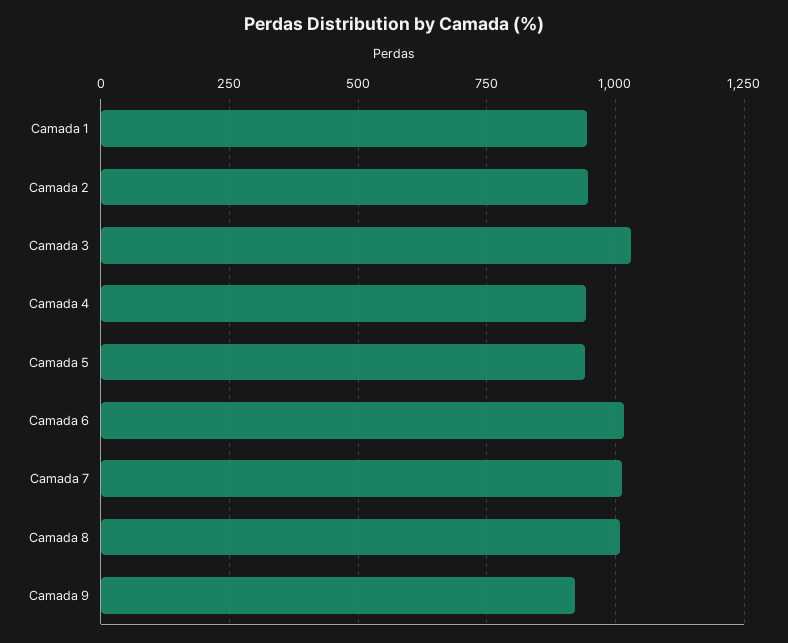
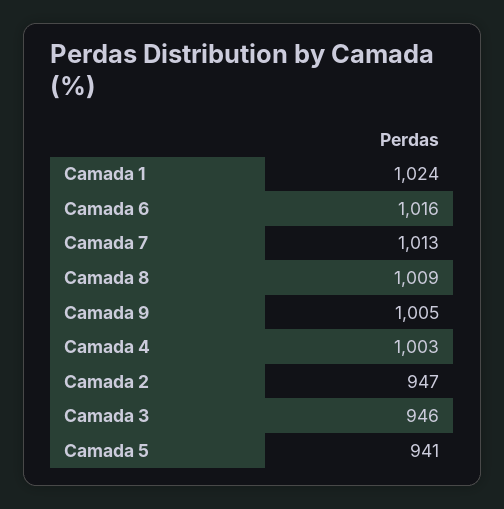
  {
-   "Camada 1": 950,
+   "Camada 1": 1024,
    "Camada 2": 947,
-   "Camada 3": 1025,
+   "Camada 3": 946,
-   "Camada 4": 950,
+   "Camada 4": 1003,
    "Camada 5": 941,
    "Camada 6": 1016,
    "Camada 7": 1013,
    "Camada 8": 1009,
-   "Camada 9": 925
+   "Camada 9": 1005
  }

